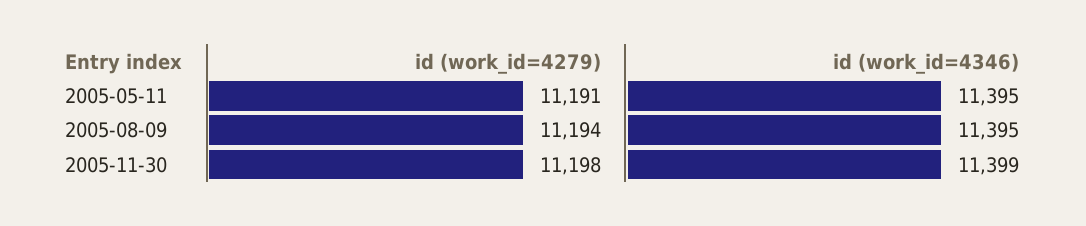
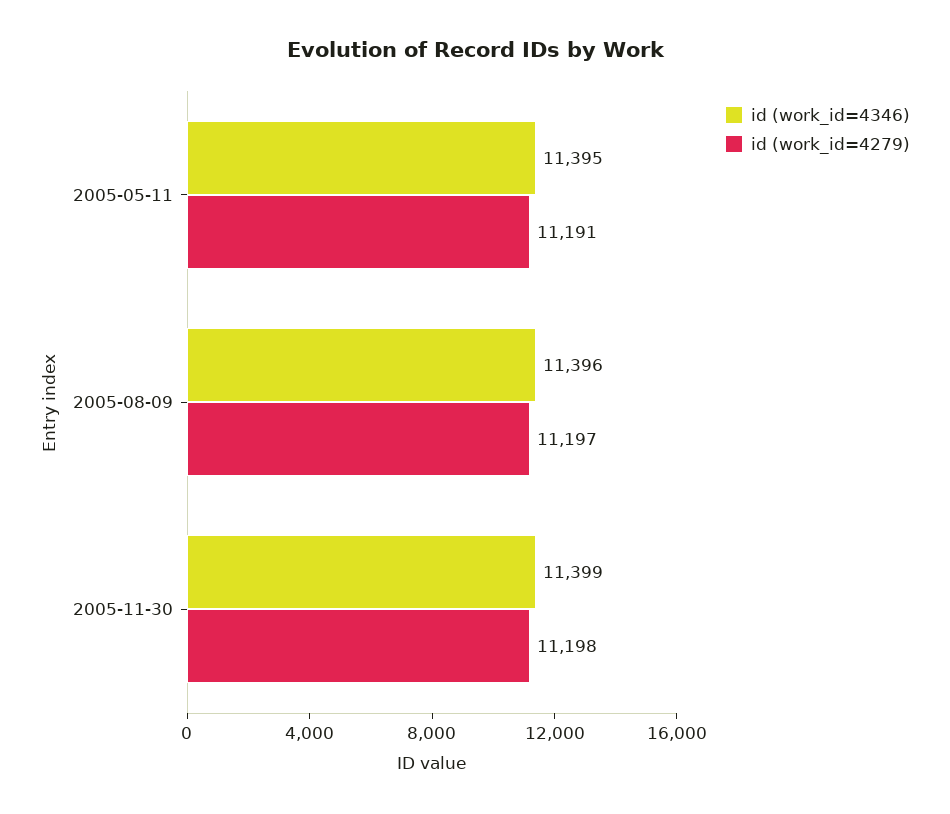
  {
    "id (work_id=4279)": {
      "2005-05-11": 11191,
-     "2005-08-09": 11194,
+     "2005-08-09": 11197,
      "2005-11-30": 11198
    },
    "id (work_id=4346)": {
      "2005-05-11": 11395,
-     "2005-08-09": 11395,
+     "2005-08-09": 11396,
      "2005-11-30": 11399
    }
  }

